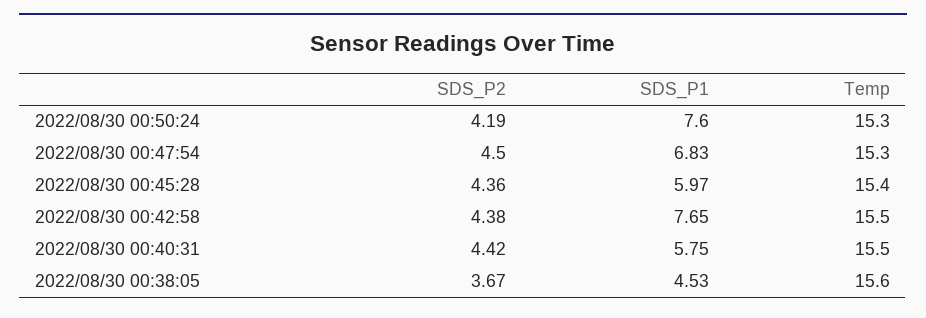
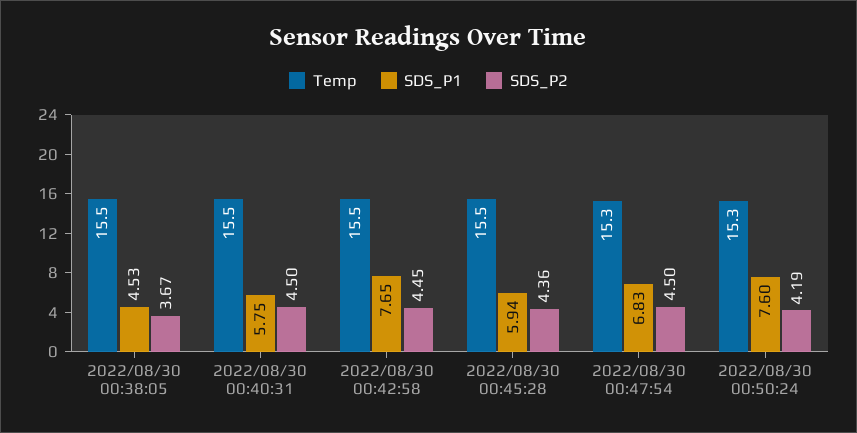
  {
    "SDS_P2": {
      "2022/08/30 00:50:24": 4.19,
      "2022/08/30 00:47:54": 4.5,
      "2022/08/30 00:45:28": 4.36,
-     "2022/08/30 00:42:58": 4.38,
+     "2022/08/30 00:42:58": 4.45,
-     "2022/08/30 00:40:31": 4.42,
+     "2022/08/30 00:40:31": 4.5,
      "2022/08/30 00:38:05": 3.67
    },
    "SDS_P1": {
      "2022/08/30 00:50:24": 7.6,
      "2022/08/30 00:47:54": 6.83,
-     "2022/08/30 00:45:28": 5.97,
+     "2022/08/30 00:45:28": 5.94,
      "2022/08/30 00:42:58": 7.65,
      "2022/08/30 00:40:31": 5.75,
      "2022/08/30 00:38:05": 4.53
    },
    "Temp": {
      "2022/08/30 00:50:24": 15.3,
      "2022/08/30 00:47:54": 15.3,
-     "2022/08/30 00:45:28": 15.4,
+     "2022/08/30 00:45:28": 15.5,
      "2022/08/30 00:42:58": 15.5,
      "2022/08/30 00:40:31": 15.5,
-     "2022/08/30 00:38:05": 15.6
+     "2022/08/30 00:38:05": 15.5
    }
  }

